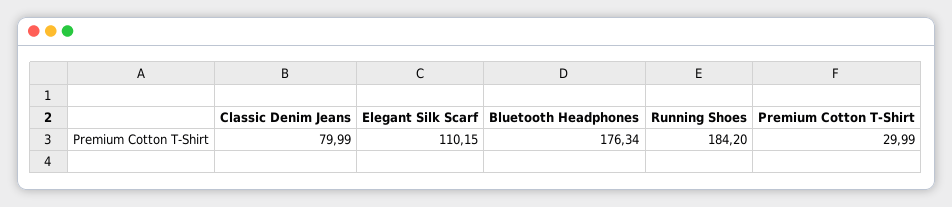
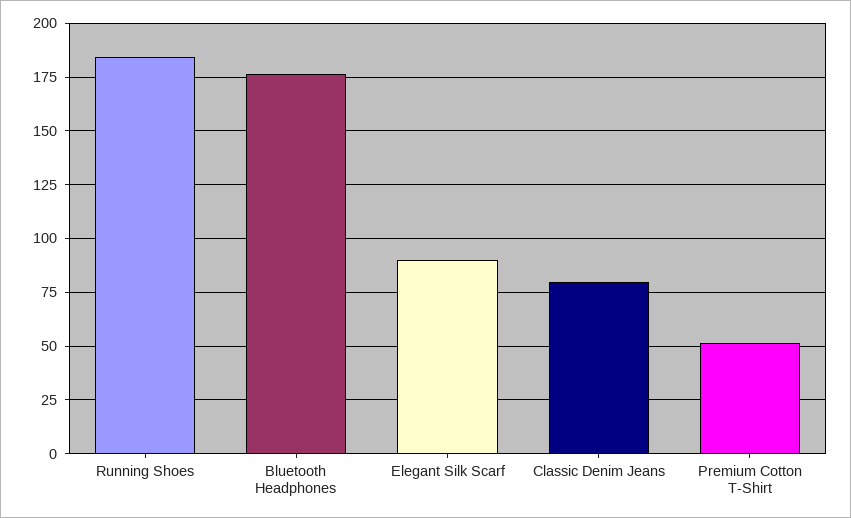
  {
    "Classic Denim Jeans": 79.99,
-   "Elegant Silk Scarf": 110.15,
+   "Elegant Silk Scarf": 90,
    "Bluetooth Headphones": 176.34,
    "Running Shoes": 184.2,
-   "Premium Cotton T-Shirt": 29.99
+   "Premium Cotton T-Shirt": 50
  }

